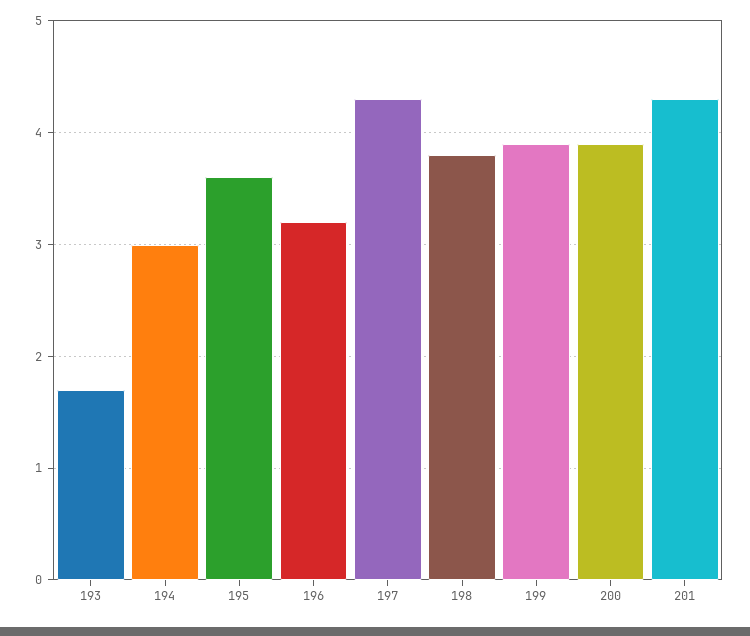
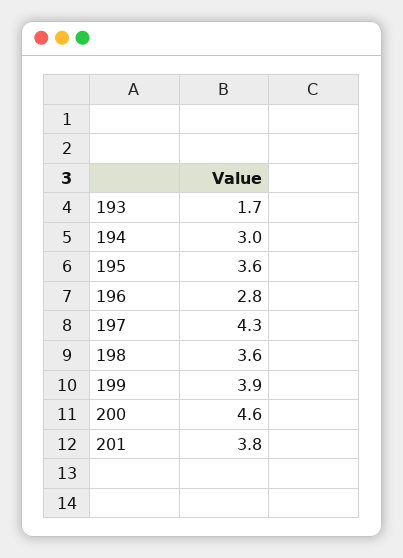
  {
    "193": 1.7,
    "194": 3,
    "195": 3.6,
-   "196": 3.2,
+   "196": 2.8,
    "197": 4.3,
-   "198": 3.8,
+   "198": 3.6,
    "199": 3.9,
-   "200": 3.9,
+   "200": 4.6,
-   "201": 4.3
+   "201": 3.8
  }

